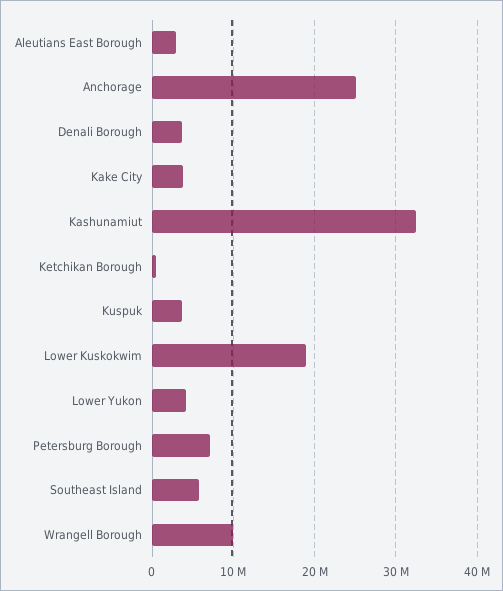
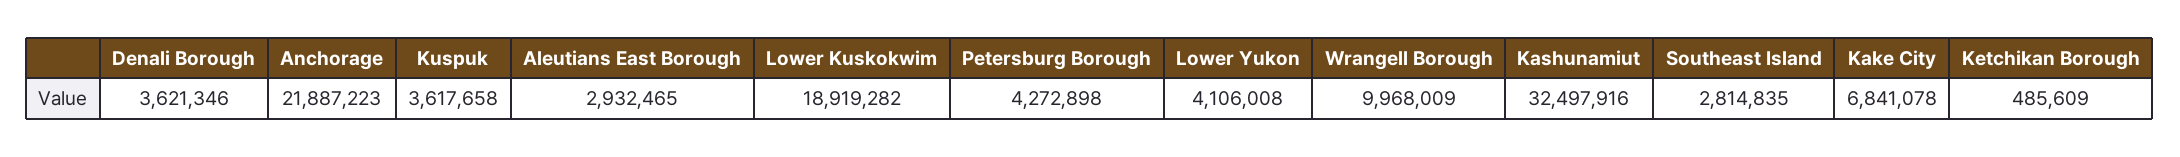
  {
    "Aleutians East Borough": 2932465,
-   "Anchorage": 25000000,
+   "Anchorage": 21887223,
    "Denali Borough": 3621346,
-   "Kake City": 4000000,
+   "Kake City": 6841078,
    "Kashunamiut": 32497916,
    "Ketchikan Borough": 485609,
    "Kuspuk": 3617658,
    "Lower Kuskokwim": 18919282,
    "Lower Yukon": 4106008,
-   "Petersburg Borough": 7000000,
+   "Petersburg Borough": 4272898,
-   "Southeast Island": 6000000,
+   "Southeast Island": 2814835,
    "Wrangell Borough": 9968009
  }

